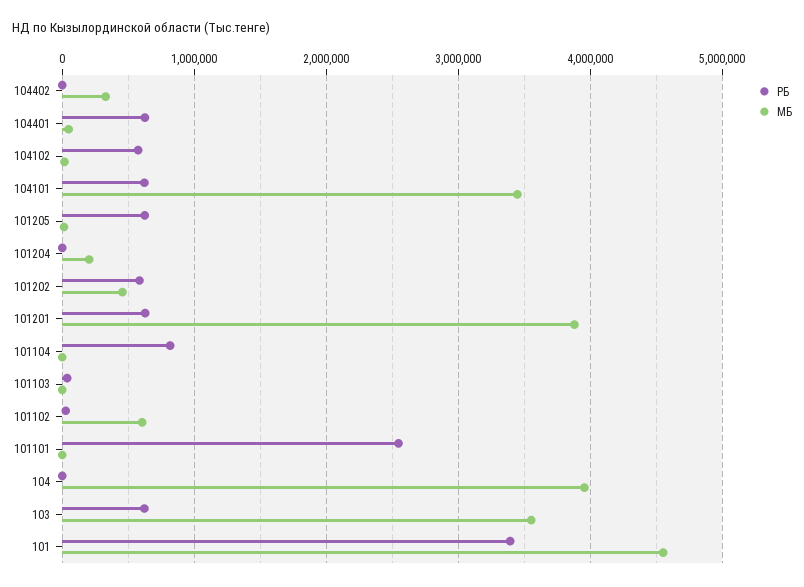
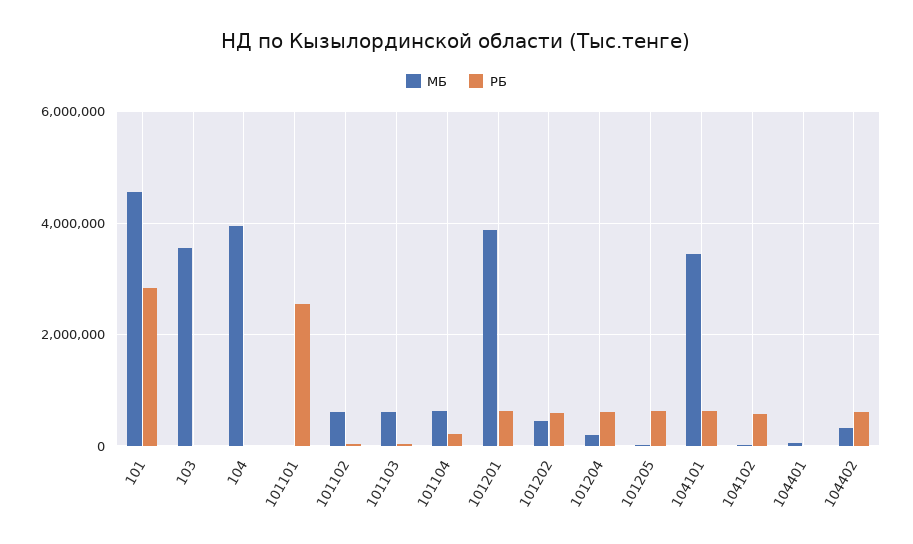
  {
    "РБ": {
-     "104402": 0,
+     "104402": 600000,
-     "104401": 600000,
+     "104401": 0,
      "104102": 600000,
      "104101": 600000,
      "101205": 600000,
-     "101204": 0,
+     "101204": 600000,
      "101202": 600000,
      "101201": 600000,
-     "101104": 800000,
+     "101104": 200000,
      "101103": 0,
      "101102": 0,
      "101101": 2500000,
      "104": 0,
-     "103": 600000,
+     "103": 0,
-     "101": 3400000
+     "101": 2800000
    },
    "МБ": {
      "104402": 300000,
      "104401": 0,
      "104102": 0,
      "104101": 3400000,
      "101205": 0,
      "101204": 200000,
      "101202": 500000,
      "101201": 3900000,
-     "101104": 0,
+     "101104": 600000,
-     "101103": 0,
+     "101103": 600000,
      "101102": 600000,
      "101101": 0,
      "104": 4000000,
      "103": 3600000,
      "101": 4600000
    }
  }

